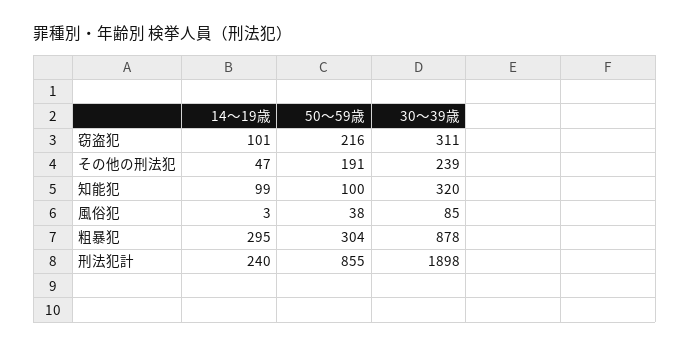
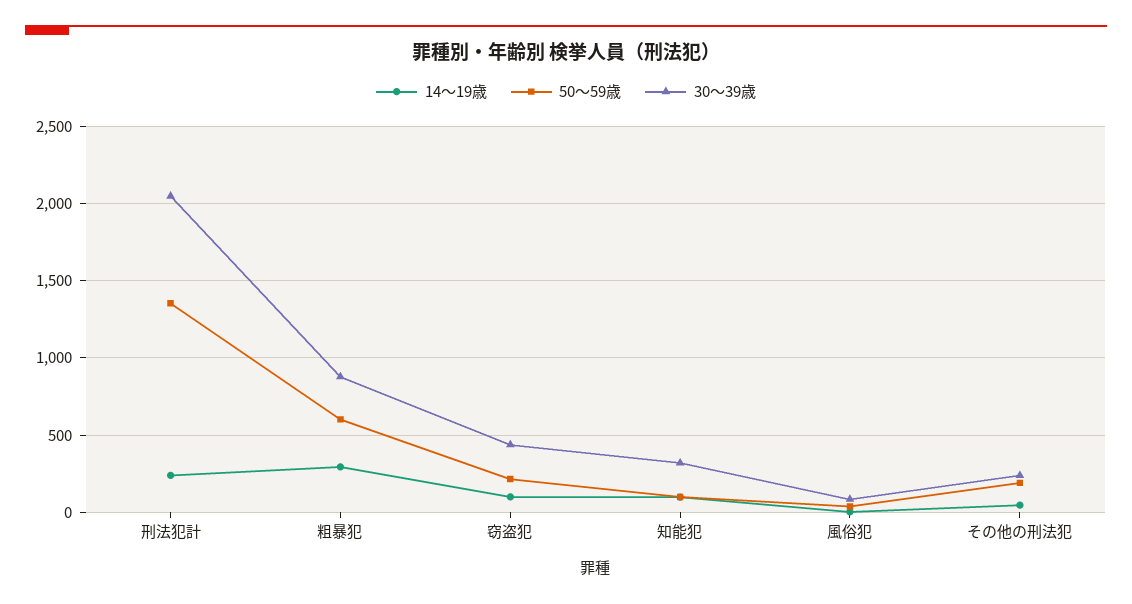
  {
    "14〜19歳": {
      "窃盗犯": 101,
      "その他の刑法犯": 47,
      "知能犯": 99,
      "風俗犯": 3,
      "粗暴犯": 295,
      "刑法犯計": 240
    },
    "50〜59歳": {
      "窃盗犯": 216,
      "その他の刑法犯": 191,
      "知能犯": 100,
      "風俗犯": 38,
-     "粗暴犯": 304,
+     "粗暴犯": 600,
-     "刑法犯計": 855
+     "刑法犯計": 1350
    },
    "30〜39歳": {
-     "窃盗犯": 311,
+     "窃盗犯": 450,
      "その他の刑法犯": 239,
      "知能犯": 320,
      "風俗犯": 85,
      "粗暴犯": 878,
-     "刑法犯計": 1898
+     "刑法犯計": 2050
    }
  }

